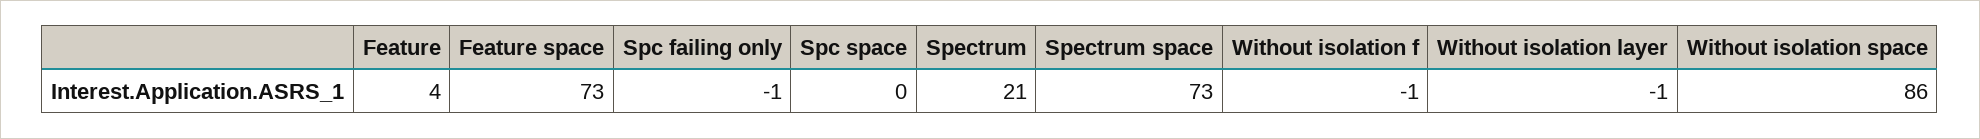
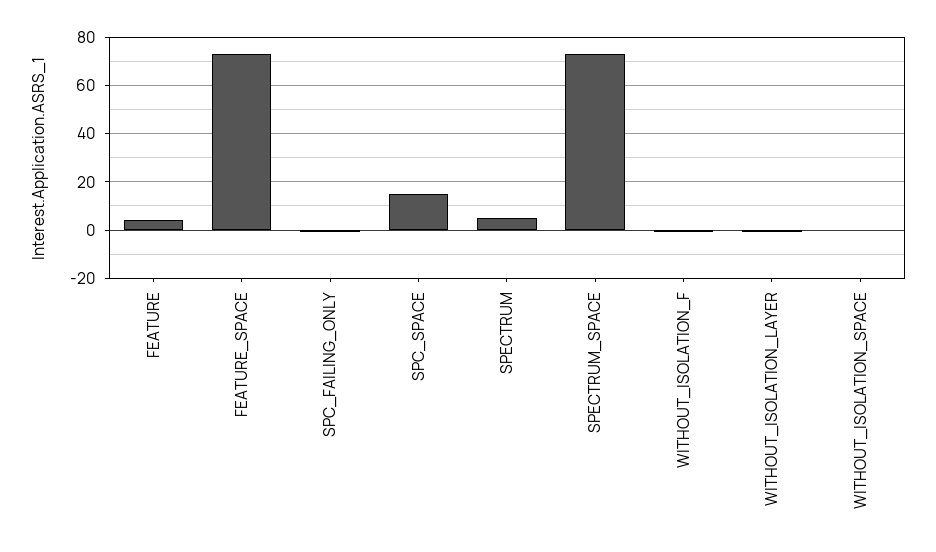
  {
    "Feature": 4,
    "Feature space": 73,
    "Spc failing only": -1,
-   "Spc space": 0,
+   "Spc space": 15,
-   "Spectrum": 21,
+   "Spectrum": 5,
    "Spectrum space": 73,
    "Without isolation f": -1,
    "Without isolation layer": -1,
-   "Without isolation space": 86
+   "Without isolation space": 0
  }

